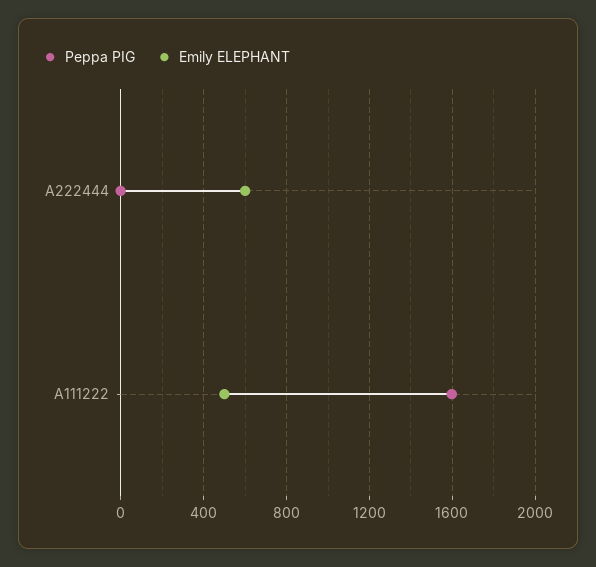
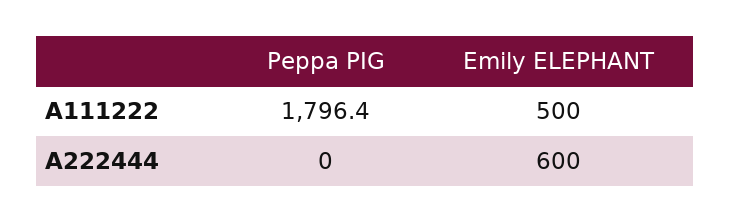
  {
    "Peppa PIG": {
      "A222444": 0,
-     "A111222": 1600
+     "A111222": 1796.4
    },
    "Emily ELEPHANT": {
      "A222444": 600,
      "A111222": 500
    }
  }

